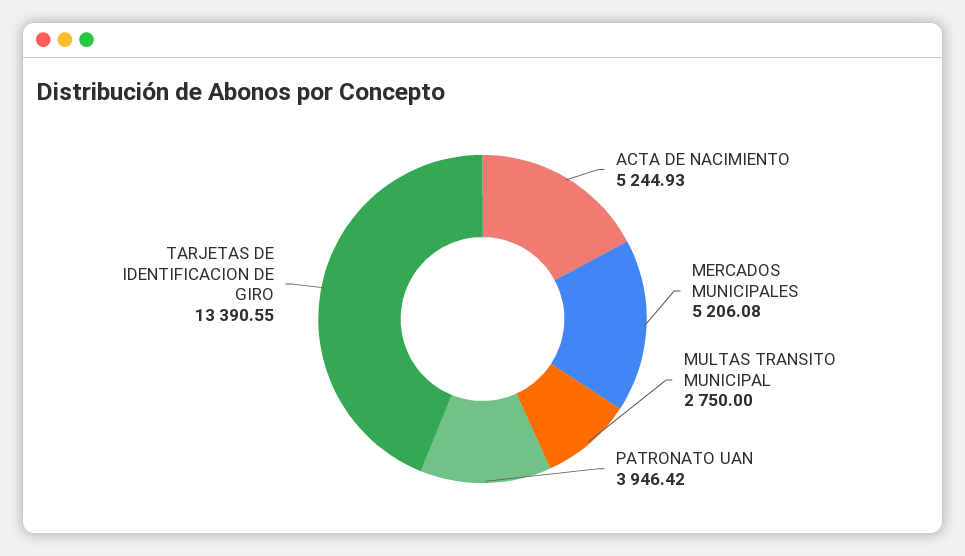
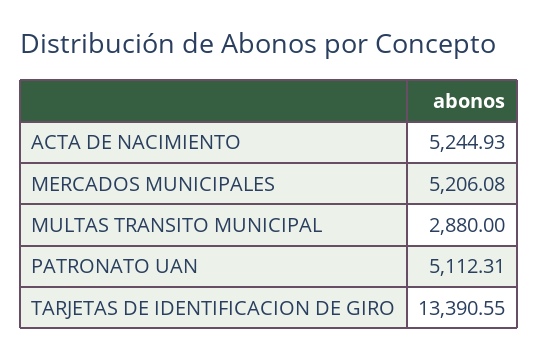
  {
    "ACTA DE NACIMIENTO": 5244.93,
    "MERCADOS MUNICIPALES": 5206.08,
-   "MULTAS TRANSITO MUNICIPAL": 2750,
+   "MULTAS TRANSITO MUNICIPAL": 2880,
-   "PATRONATO UAN": 3946.42,
+   "PATRONATO UAN": 5112.31,
    "TARJETAS DE IDENTIFICACION DE GIRO": 13390.55
  }

